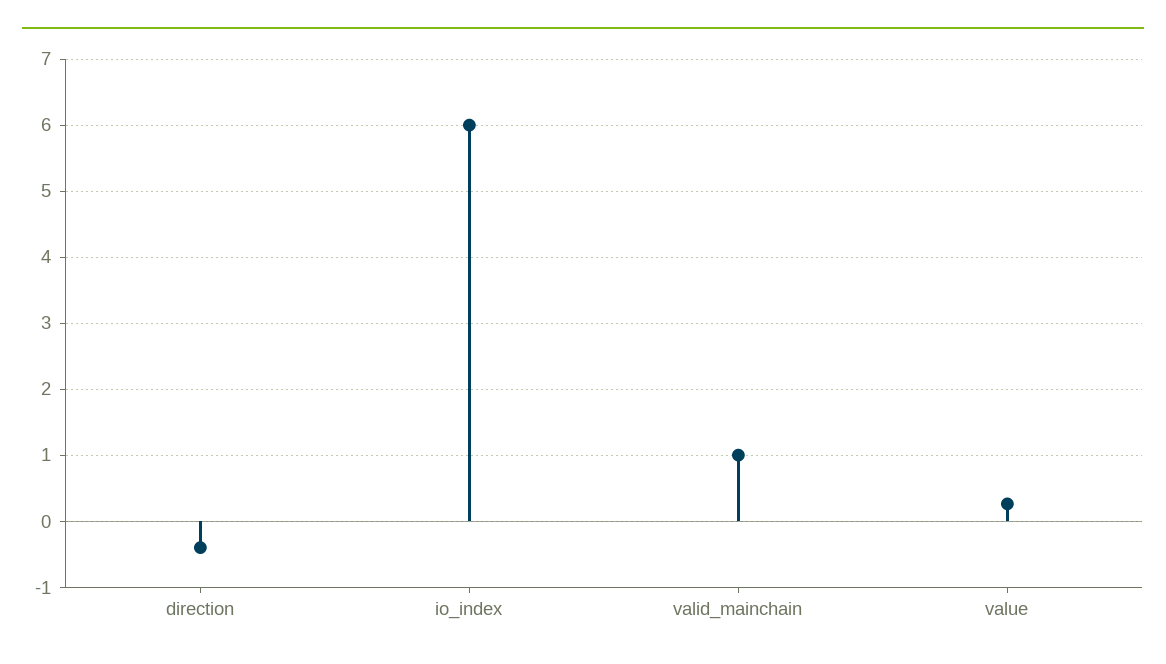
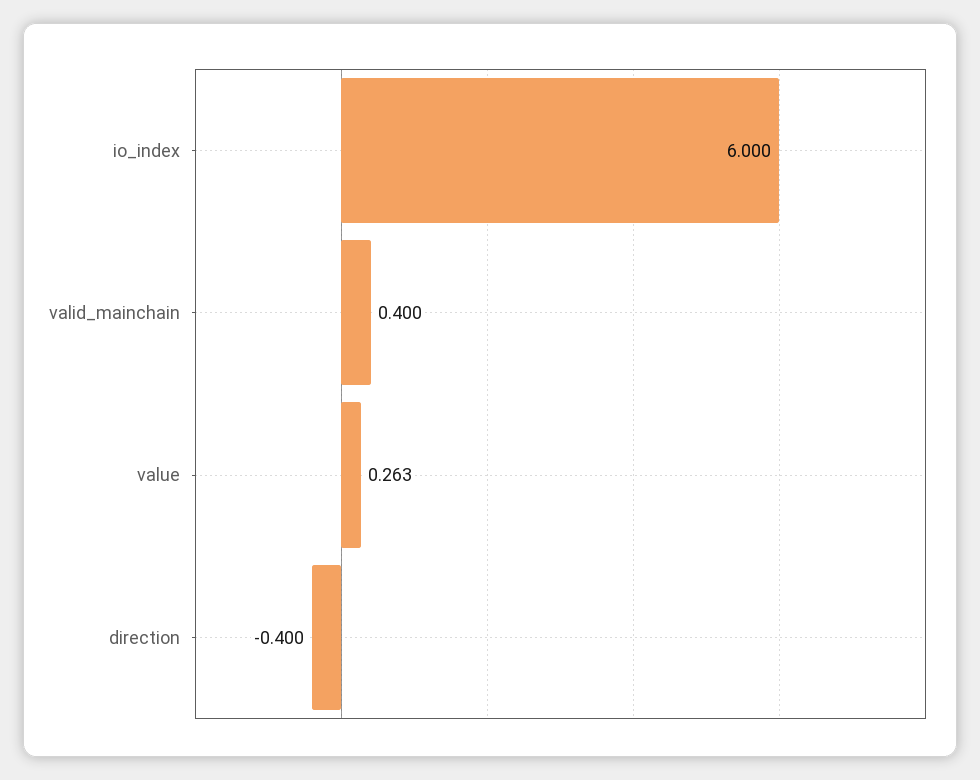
  {
    "direction": -0.4,
    "io_index": 6,
-   "valid_mainchain": 1,
+   "valid_mainchain": 0.4,
    "value": 0.263
  }

